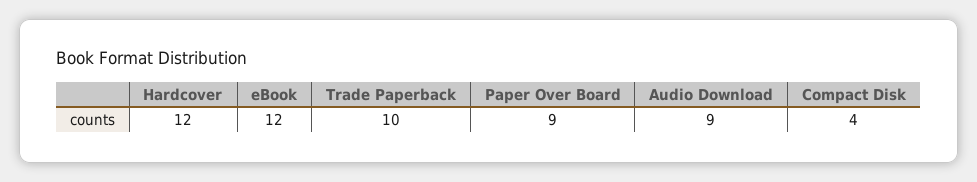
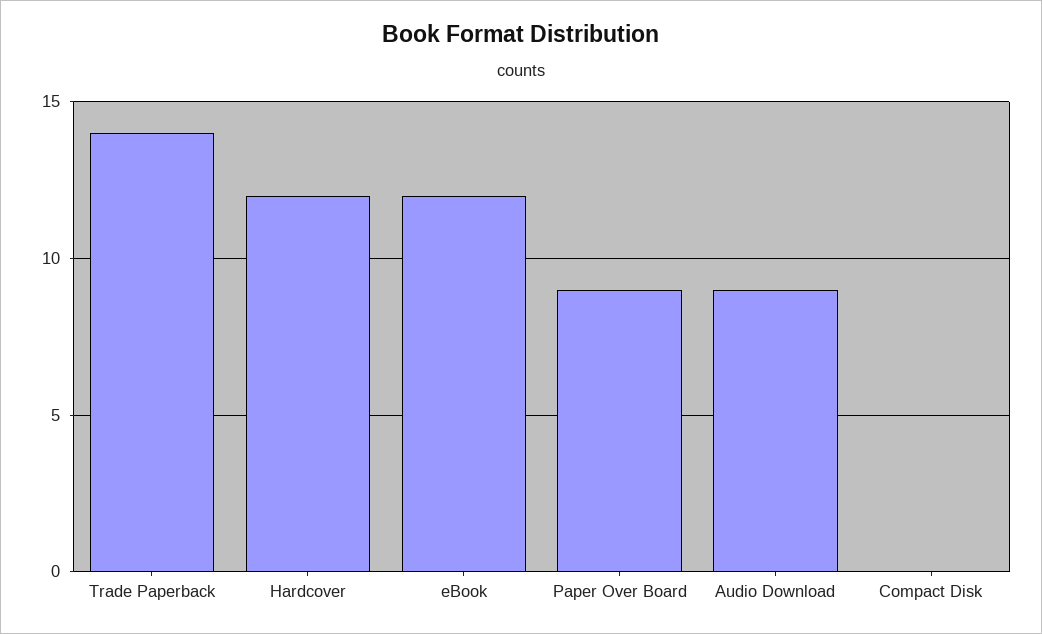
  {
    "Hardcover": 12,
    "eBook": 12,
-   "Trade Paperback": 10,
+   "Trade Paperback": 14,
    "Paper Over Board": 9,
    "Audio Download": 9,
-   "Compact Disk": 4
+   "Compact Disk": 0
  }

